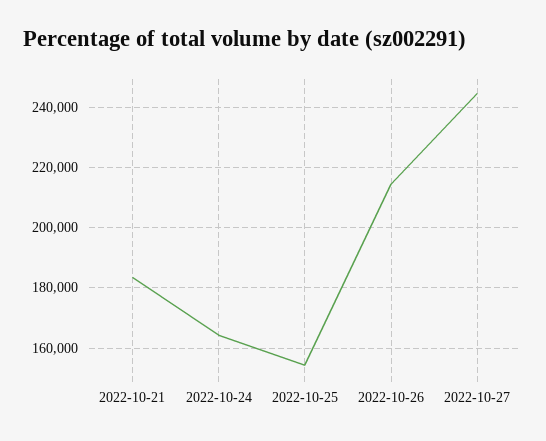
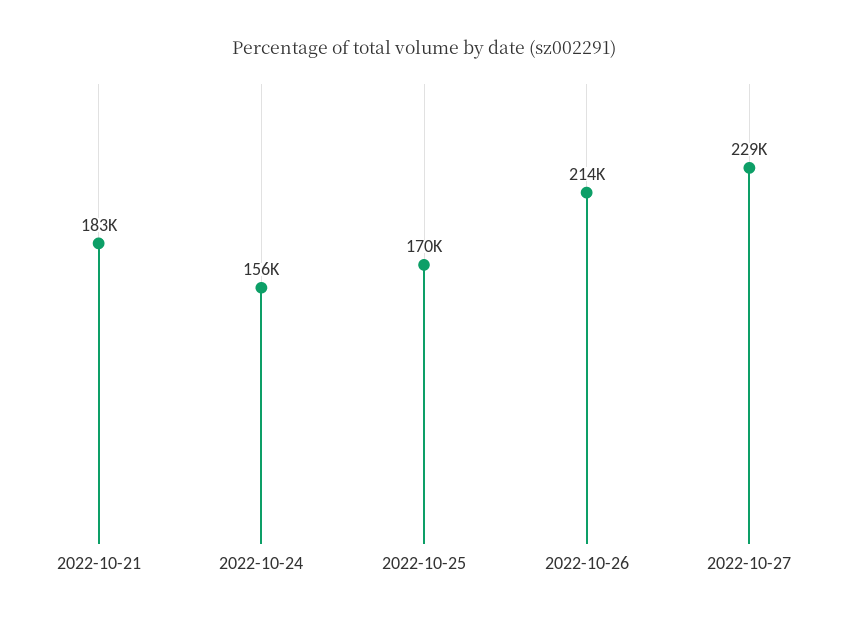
  {
    "2022-10-21": 183000,
-   "2022-10-24": 164000,
+   "2022-10-24": 156000,
-   "2022-10-25": 154000,
+   "2022-10-25": 170000,
    "2022-10-26": 214000,
-   "2022-10-27": 244000
+   "2022-10-27": 229000
  }

